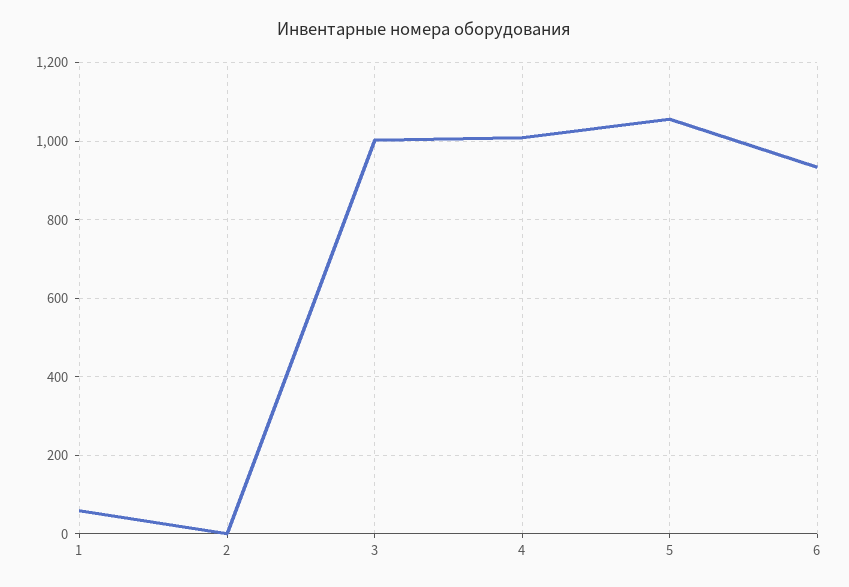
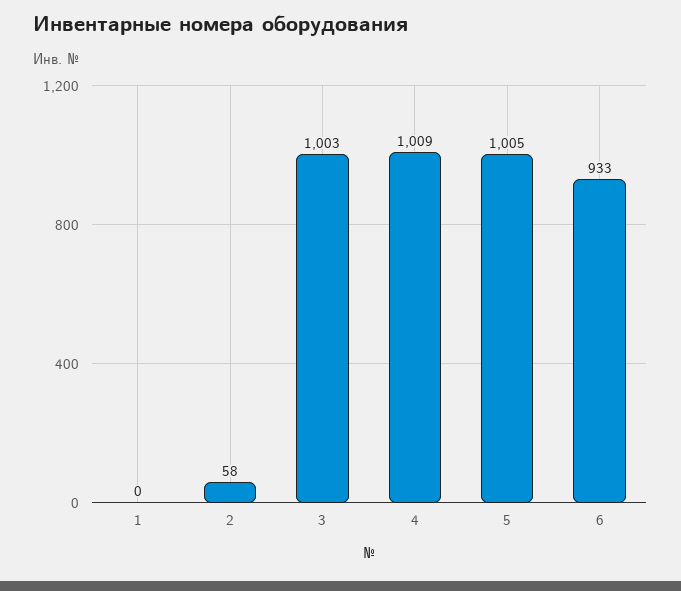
  {
-   "1": 60,
+   "1": 0,
-   "2": 0,
+   "2": 58,
    "3": 1003,
    "4": 1009,
-   "5": 1060,
+   "5": 1005,
    "6": 933
  }

